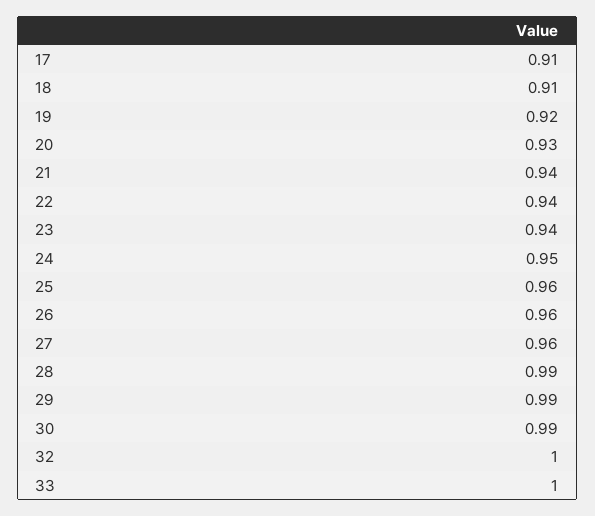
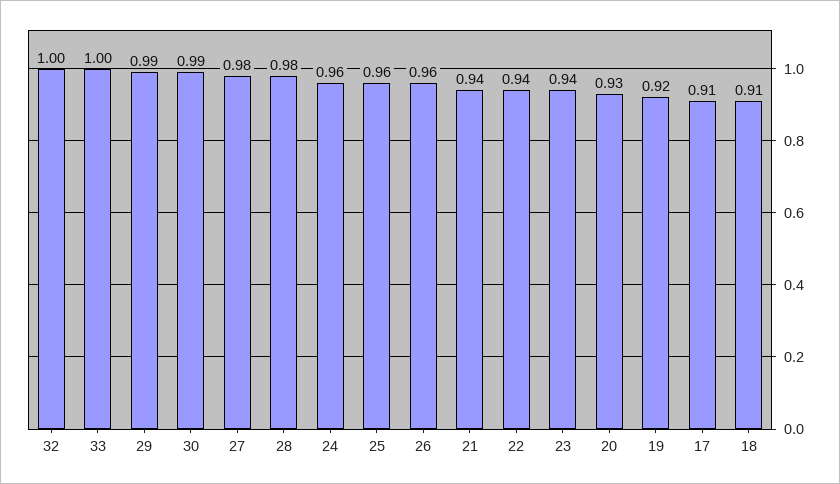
  {
    "17": 0.91,
    "18": 0.91,
    "19": 0.92,
    "20": 0.93,
    "21": 0.94,
    "22": 0.94,
    "23": 0.94,
-   "24": 0.95,
+   "24": 0.96,
    "25": 0.96,
    "26": 0.96,
-   "27": 0.96,
+   "27": 0.98,
-   "28": 0.99,
+   "28": 0.98,
    "29": 0.99,
    "30": 0.99,
    "32": 1,
    "33": 1
  }

